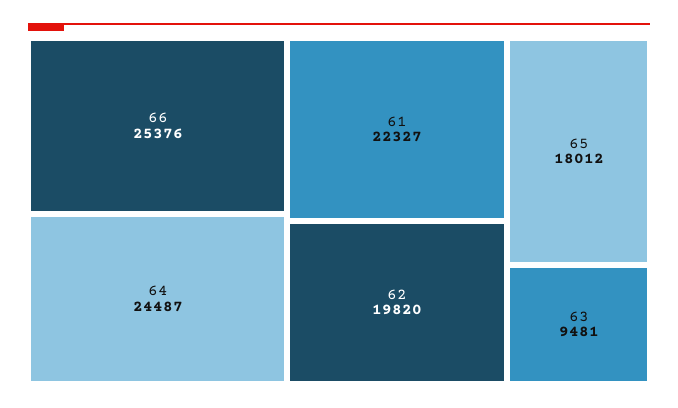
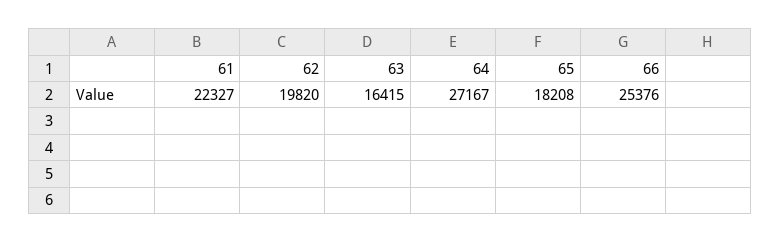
  {
    "66": 25376,
-   "64": 24487,
+   "64": 27167,
    "61": 22327,
    "62": 19820,
-   "65": 18012,
+   "65": 18208,
-   "63": 9481
+   "63": 16415
  }

